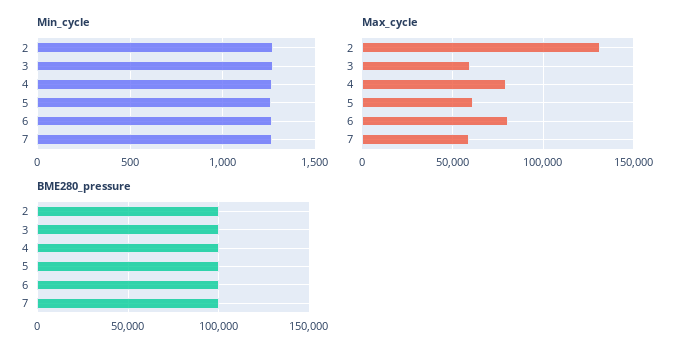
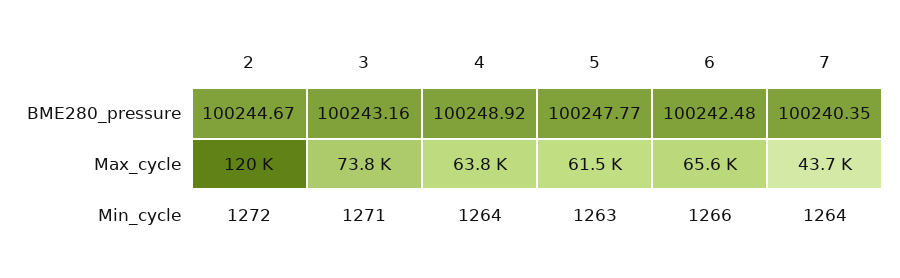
  {
    "Min_cycle": {
      "2": 1272,
      "3": 1271,
      "4": 1264,
      "5": 1263,
      "6": 1266,
      "7": 1264
    },
    "Max_cycle": {
-     "2": 130000,
+     "2": 120000,
-     "3": 60000,
+     "3": 73800,
-     "4": 80000,
+     "4": 63800,
      "5": 61500,
-     "6": 80000,
+     "6": 65600,
-     "7": 60000
+     "7": 43700
    },
    "BME280_pressure": {
      "2": 100244.67,
      "3": 100243.16,
      "4": 100248.92,
      "5": 100247.77,
      "6": 100242.48,
      "7": 100240.35
    }
  }

